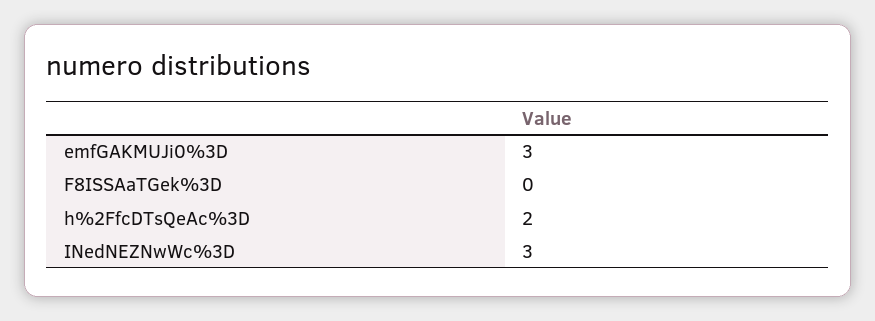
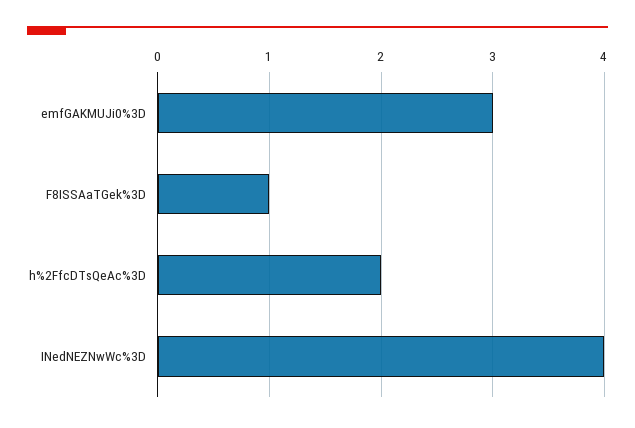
  {
    "emfGAKMUJi0%3D": 3,
-   "F8ISSAaTGek%3D": 0,
+   "F8ISSAaTGek%3D": 1,
    "h%2FfcDTsQeAc%3D": 2,
-   "INedNEZNwWc%3D": 3
+   "INedNEZNwWc%3D": 4
  }

